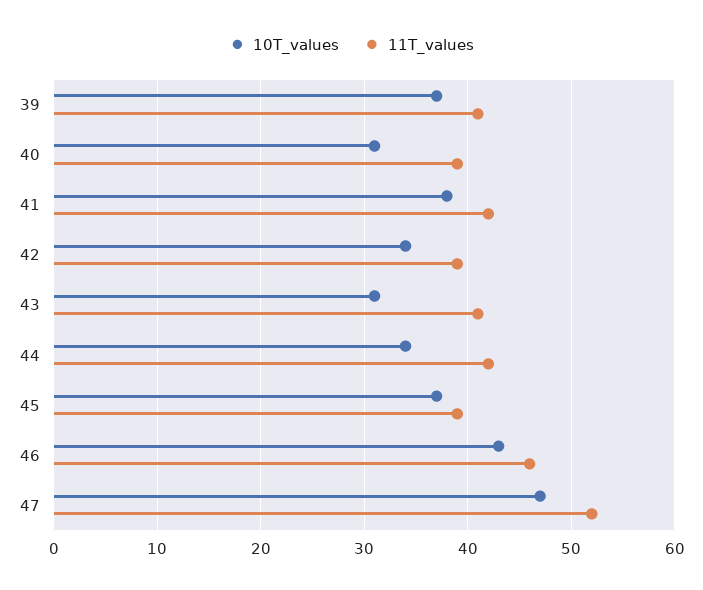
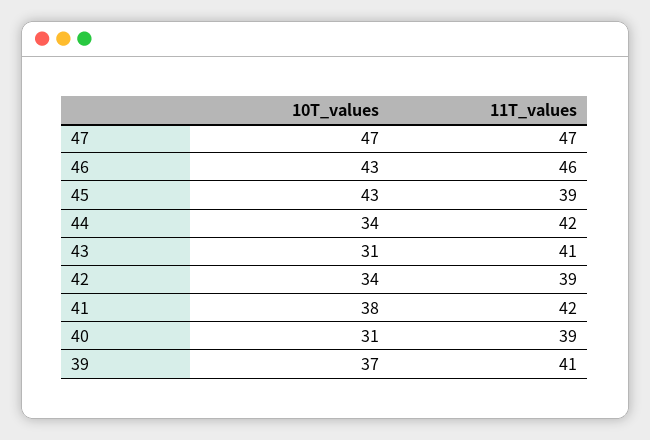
  {
    "10T_values": {
      "39": 37,
      "40": 31,
      "41": 38,
      "42": 34,
      "43": 31,
      "44": 34,
-     "45": 37,
+     "45": 43,
      "46": 43,
      "47": 47
    },
    "11T_values": {
      "39": 41,
      "40": 39,
      "41": 42,
      "42": 39,
      "43": 41,
      "44": 42,
      "45": 39,
      "46": 46,
-     "47": 52
+     "47": 47
    }
  }

